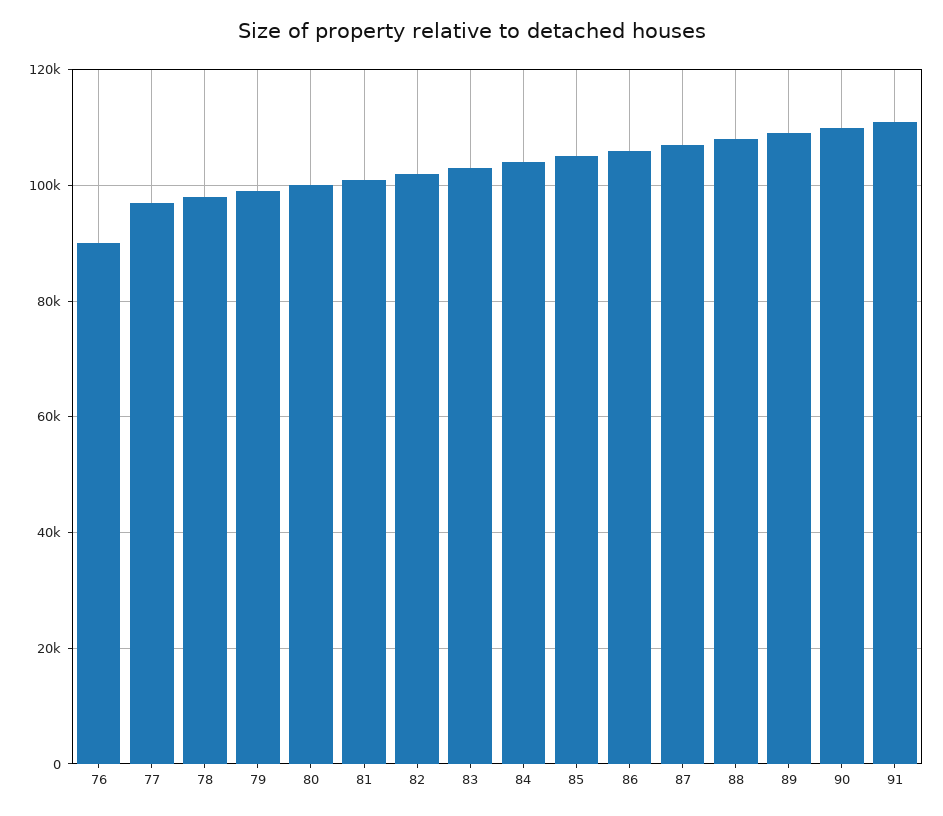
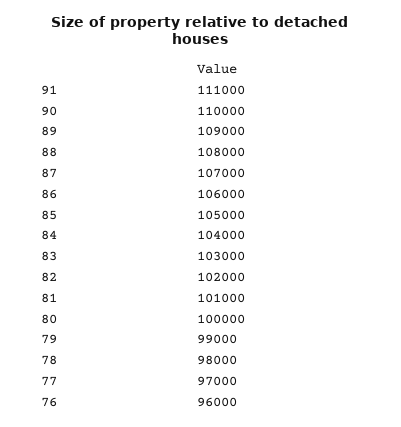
  {
-   "76": 90000,
+   "76": 96000,
    "77": 97000,
    "78": 98000,
    "79": 99000,
    "80": 100000,
    "81": 101000,
    "82": 102000,
    "83": 103000,
    "84": 104000,
    "85": 105000,
    "86": 106000,
    "87": 107000,
    "88": 108000,
    "89": 109000,
    "90": 110000,
    "91": 111000
  }

